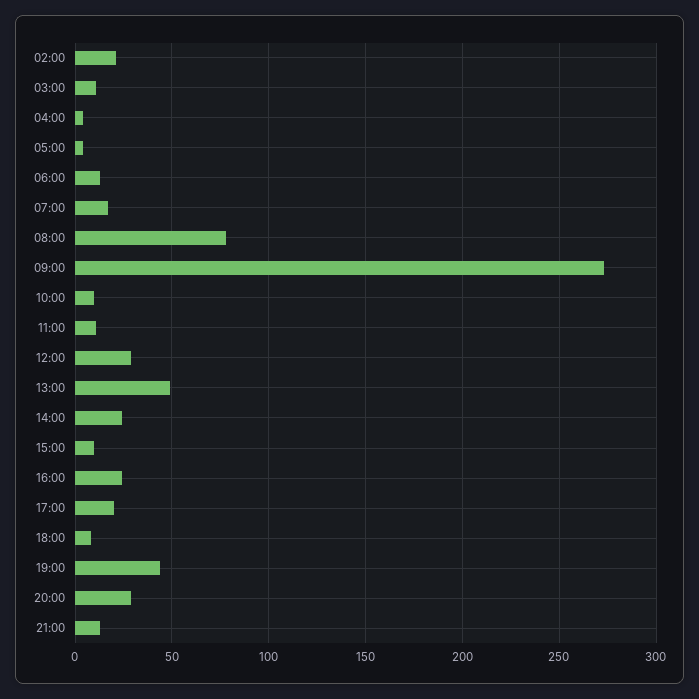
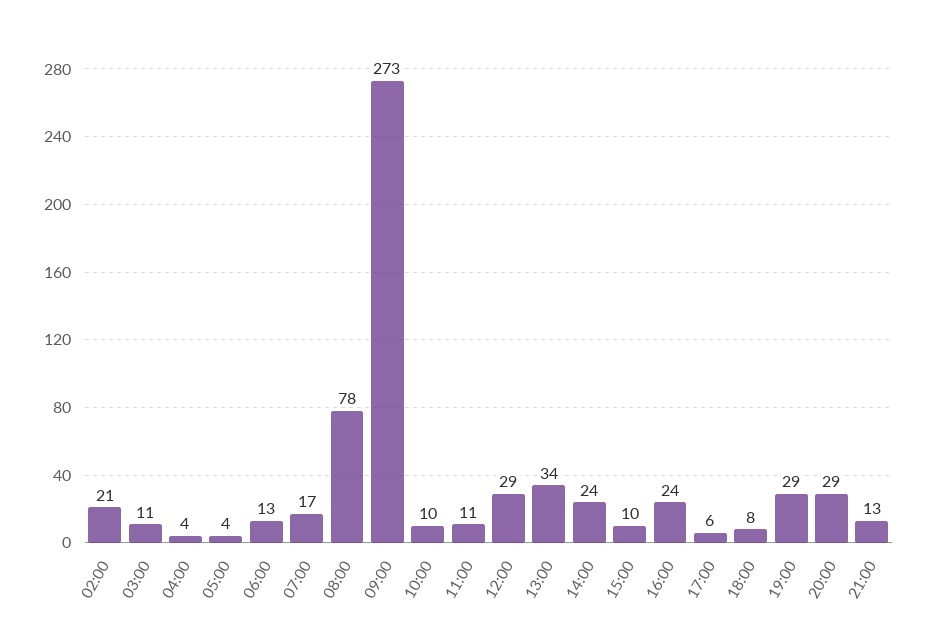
  {
    "02:00": 21,
    "03:00": 11,
    "04:00": 4,
    "05:00": 4,
    "06:00": 13,
    "07:00": 17,
    "08:00": 78,
    "09:00": 273,
    "10:00": 10,
    "11:00": 11,
    "12:00": 29,
-   "13:00": 50,
+   "13:00": 34,
    "14:00": 24,
    "15:00": 10,
    "16:00": 24,
-   "17:00": 20,
+   "17:00": 6,
    "18:00": 8,
-   "19:00": 45,
+   "19:00": 29,
    "20:00": 29,
    "21:00": 13
  }

